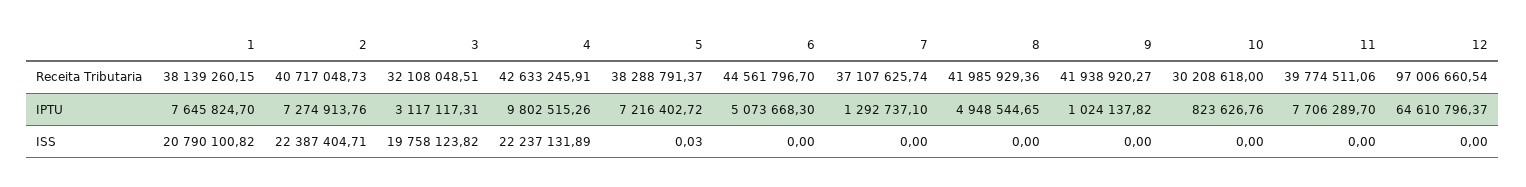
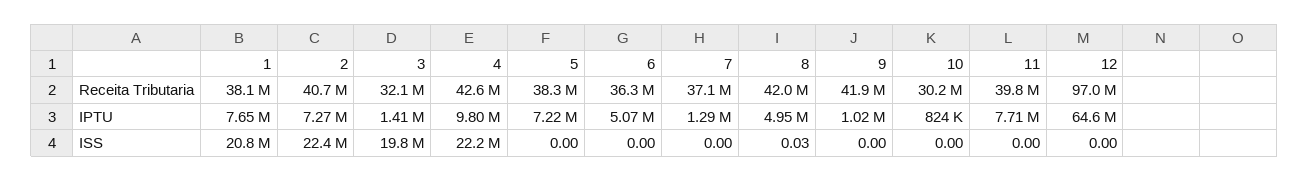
  {
    "1": {
      "Receita Tributaria": 38139260.15,
      "IPTU": 7645824.7,
      "ISS": 20790100.82
    },
    "2": {
      "Receita Tributaria": 40717048.73,
      "IPTU": 7274913.76,
      "ISS": 22387404.71
    },
    "3": {
      "Receita Tributaria": 32108048.51,
-     "IPTU": 3117117.31,
+     "IPTU": 1410000,
      "ISS": 19758123.82
    },
    "4": {
      "Receita Tributaria": 42633245.91,
      "IPTU": 9802515.26,
      "ISS": 22237131.89
    },
    "5": {
      "Receita Tributaria": 38288791.37,
      "IPTU": 7216402.72,
-     "ISS": 0.03
+     "ISS": 0
    },
    "6": {
-     "Receita Tributaria": 44561796.7,
+     "Receita Tributaria": 36300000,
      "IPTU": 5073668.3,
      "ISS": 0
    },
    "7": {
      "Receita Tributaria": 37107625.74,
      "IPTU": 1292737.1,
      "ISS": 0
    },
    "8": {
      "Receita Tributaria": 41985929.36,
      "IPTU": 4948544.65,
-     "ISS": 0
+     "ISS": 0.03
    },
    "9": {
      "Receita Tributaria": 41938920.27,
      "IPTU": 1024137.82,
      "ISS": 0
    },
    "10": {
      "Receita Tributaria": 30208618,
      "IPTU": 823626.76,
      "ISS": 0
    },
    "11": {
      "Receita Tributaria": 39774511.06,
      "IPTU": 7706289.7,
      "ISS": 0
    },
    "12": {
      "Receita Tributaria": 97006660.54,
      "IPTU": 64610796.37,
      "ISS": 0
    }
  }

